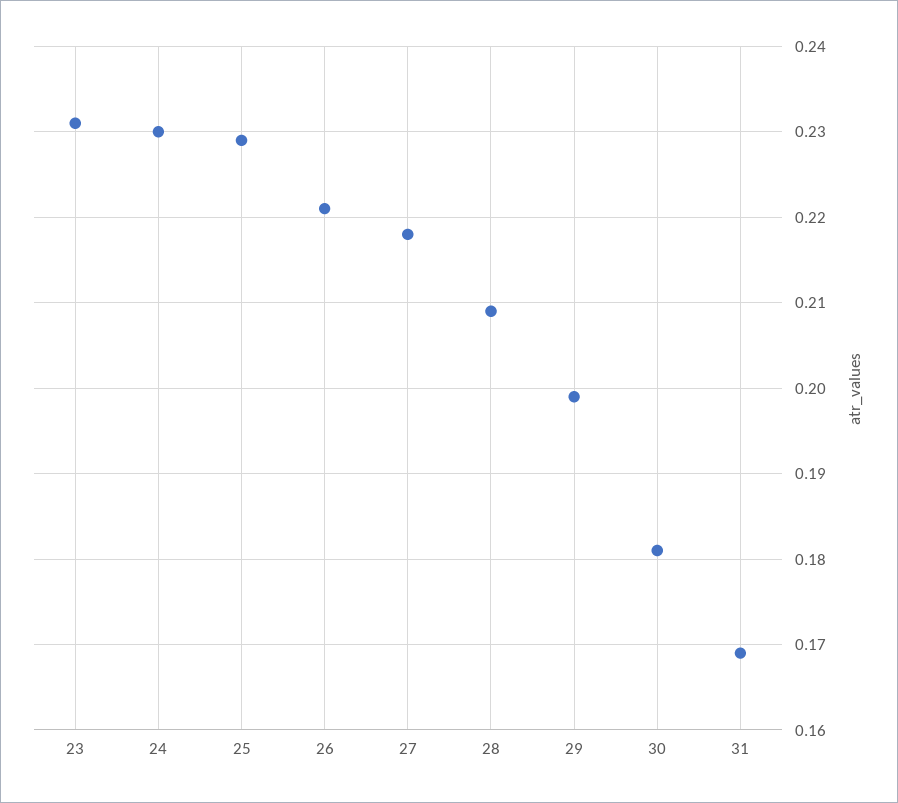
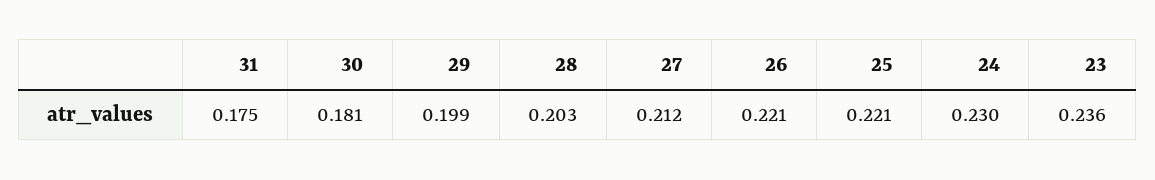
  {
-   "23": 0.231,
+   "23": 0.236,
    "24": 0.23,
-   "25": 0.229,
+   "25": 0.221,
    "26": 0.221,
-   "27": 0.218,
+   "27": 0.212,
-   "28": 0.209,
+   "28": 0.203,
    "29": 0.199,
    "30": 0.181,
-   "31": 0.169
+   "31": 0.175
  }

